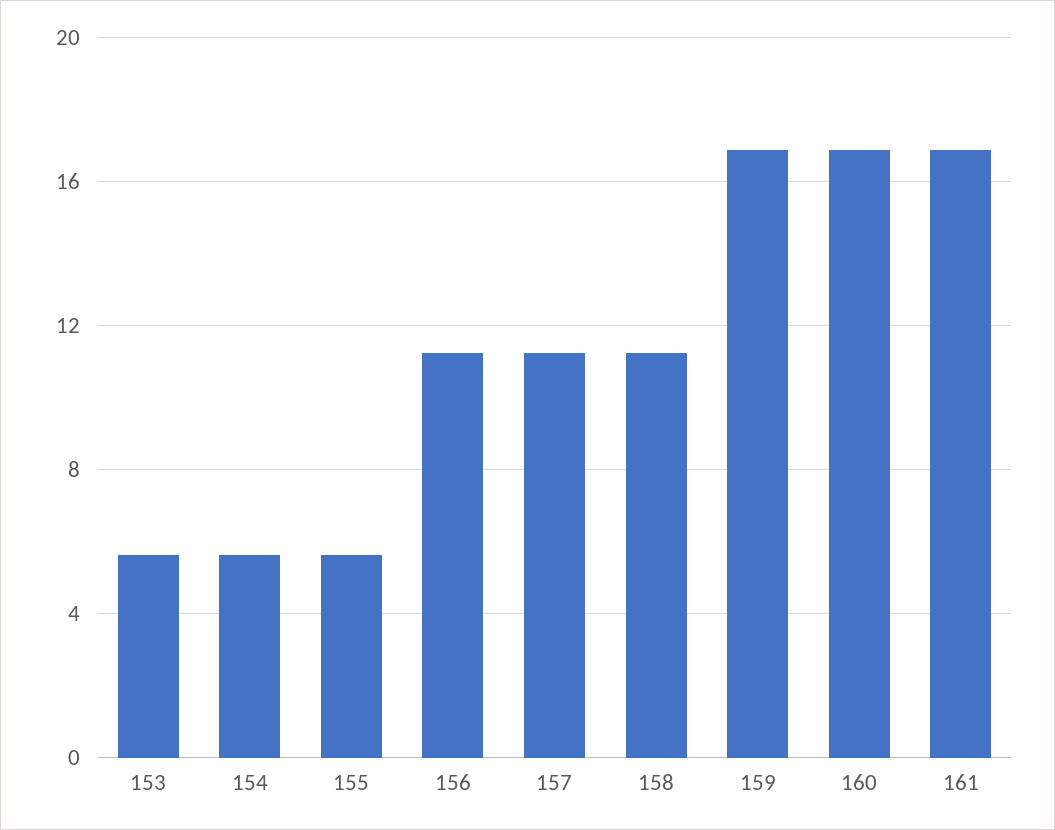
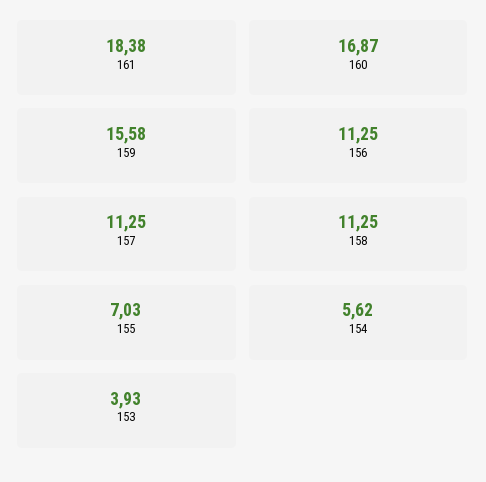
  {
-   "153": 5.5,
+   "153": 3.93,
    "154": 5.62,
-   "155": 5.5,
+   "155": 7.03,
    "156": 11.25,
    "157": 11.25,
    "158": 11.25,
-   "159": 17,
+   "159": 15.58,
    "160": 16.87,
-   "161": 17
+   "161": 18.38
  }

